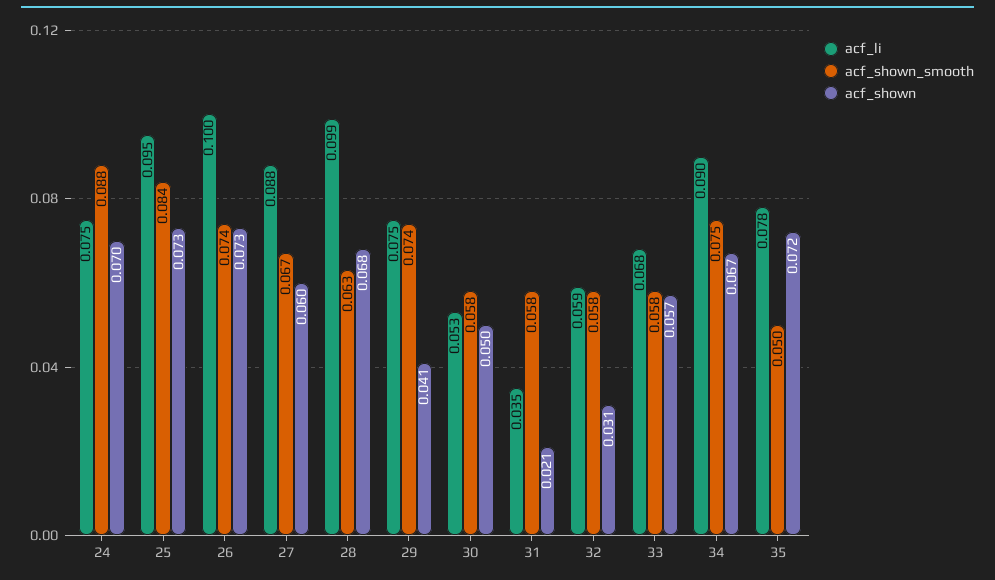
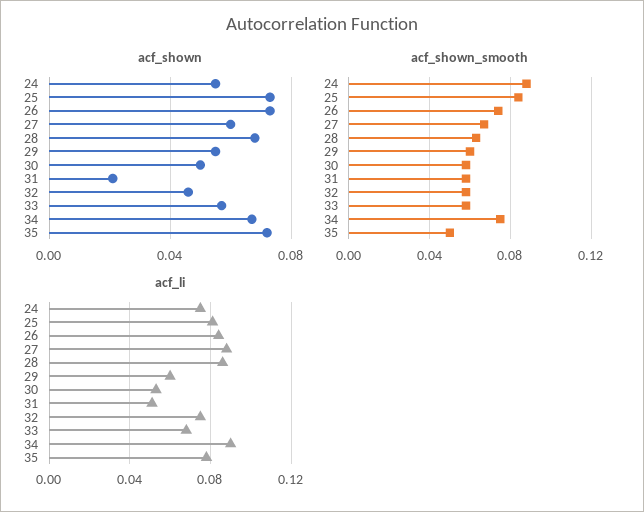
  {
    "acf_li": {
      "24": 0.075,
-     "25": 0.095,
+     "25": 0.08,
-     "26": 0.1,
+     "26": 0.085,
      "27": 0.088,
-     "28": 0.099,
+     "28": 0.085,
-     "29": 0.075,
+     "29": 0.06,
      "30": 0.053,
-     "31": 0.035,
+     "31": 0.05,
-     "32": 0.059,
+     "32": 0.075,
      "33": 0.068,
      "34": 0.09,
      "35": 0.078
    },
    "acf_shown_smooth": {
      "24": 0.088,
      "25": 0.084,
      "26": 0.074,
      "27": 0.067,
      "28": 0.063,
-     "29": 0.074,
+     "29": 0.06,
      "30": 0.058,
      "31": 0.058,
      "32": 0.058,
      "33": 0.058,
      "34": 0.075,
      "35": 0.05
    },
    "acf_shown": {
-     "24": 0.07,
+     "24": 0.055,
      "25": 0.073,
      "26": 0.073,
      "27": 0.06,
      "28": 0.068,
-     "29": 0.041,
+     "29": 0.055,
      "30": 0.05,
      "31": 0.021,
-     "32": 0.031,
+     "32": 0.045,
      "33": 0.057,
      "34": 0.067,
      "35": 0.072
    }
  }

